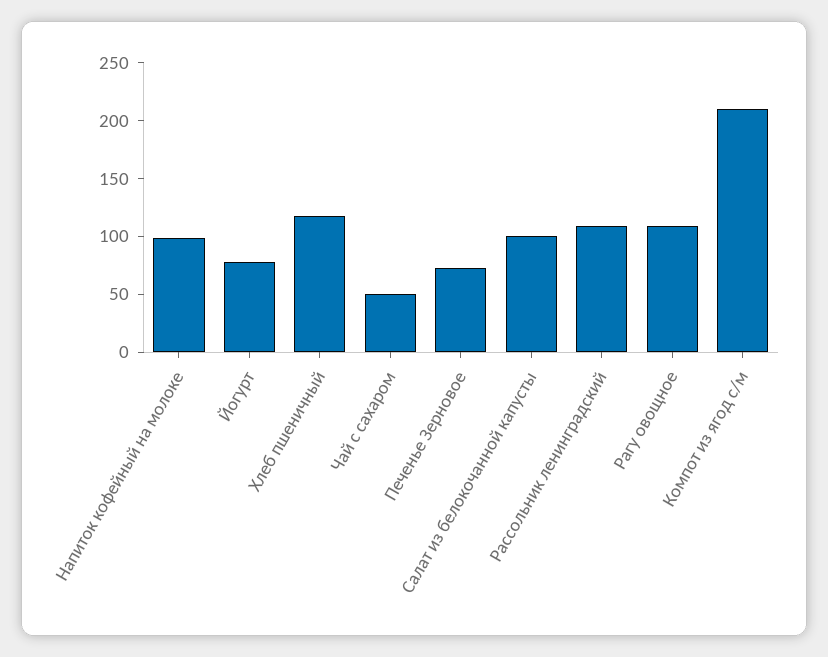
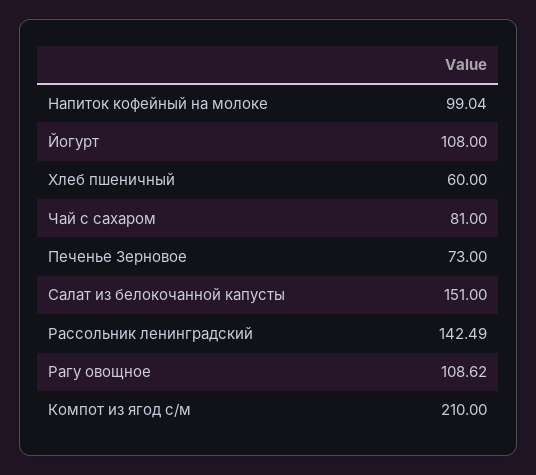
  {
    "Напиток кофейный на молоке": 99.04,
-   "Йогурт": 80,
+   "Йогурт": 108,
-   "Хлеб пшеничный": 120,
+   "Хлеб пшеничный": 60,
-   "Чай с сахаром": 50,
+   "Чай с сахаром": 81,
    "Печенье Зерновое": 73,
-   "Салат из белокочанной капусты": 100,
+   "Салат из белокочанной капусты": 151,
-   "Рассольник ленинградский": 110,
+   "Рассольник ленинградский": 142.49,
    "Рагу овощное": 108.62,
    "Компот из ягод с/м": 210
  }

